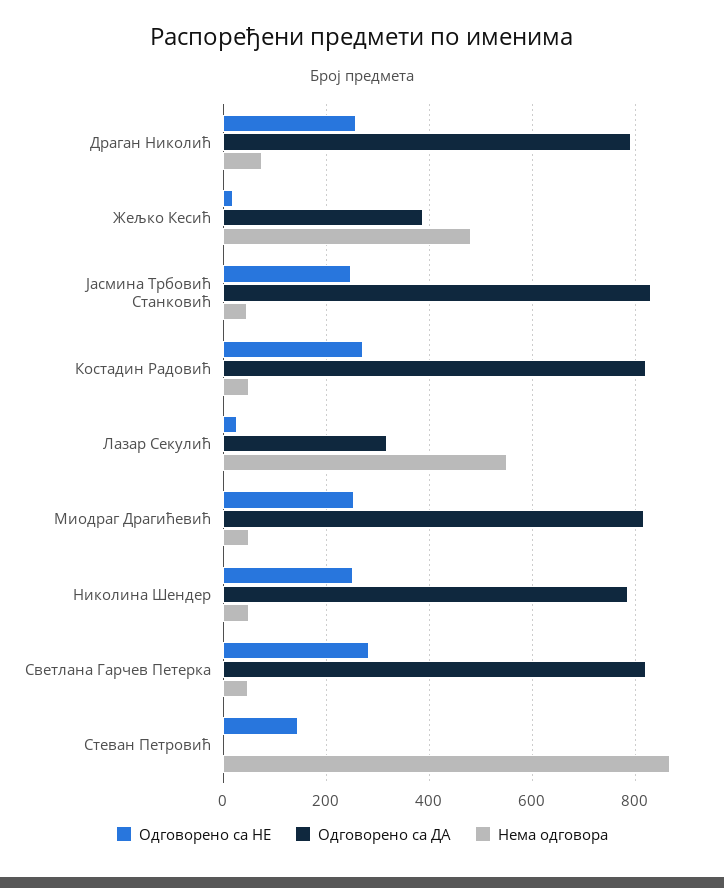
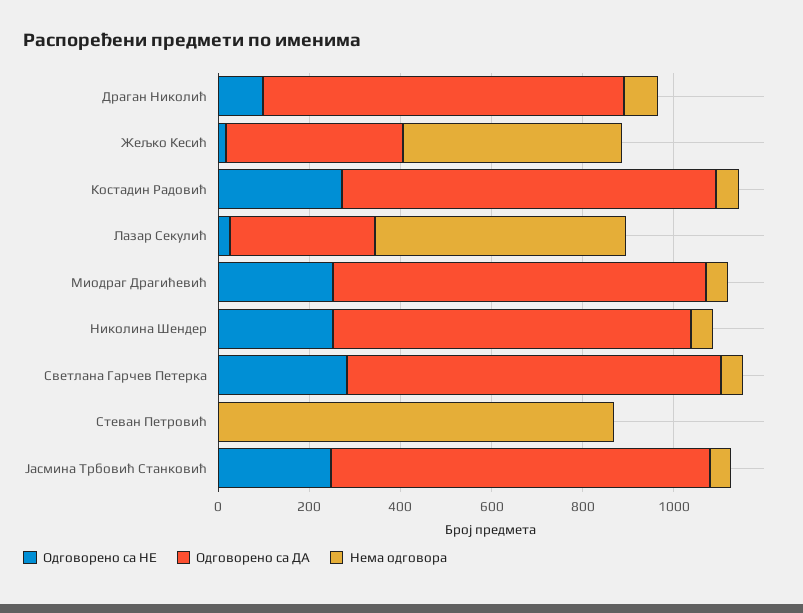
  {
    "Одговорено са НЕ": {
-     "Драган Николић": 260,
+     "Драган Николић": 100,
      "Жељко Кесић": 20,
      "Јасмина Трбовић Станковић": 240,
      "Костадин Радовић": 280,
      "Лазар Секулић": 20,
      "Миодраг Драгићевић": 260,
      "Николина Шендер": 260,
      "Светлана Гарчев Петерка": 280,
-     "Стеван Петровић": 140
+     "Стеван Петровић": 0
    },
    "Одговорено са ДА": {
      "Драган Николић": 800,
      "Жељко Кесић": 380,
      "Јасмина Трбовић Станковић": 840,
      "Костадин Радовић": 820,
      "Лазар Секулић": 320,
      "Миодраг Драгићевић": 820,
      "Николина Шендер": 780,
      "Светлана Гарчев Петерка": 820,
      "Стеван Петровић": 0
    },
    "Нема одговора": {
      "Драган Николић": 80,
      "Жељко Кесић": 480,
      "Јасмина Трбовић Станковић": 40,
      "Костадин Радовић": 40,
      "Лазар Секулић": 560,
      "Миодраг Драгићевић": 40,
      "Николина Шендер": 40,
      "Светлана Гарчев Петерка": 40,
      "Стеван Петровић": 860
    }
  }

